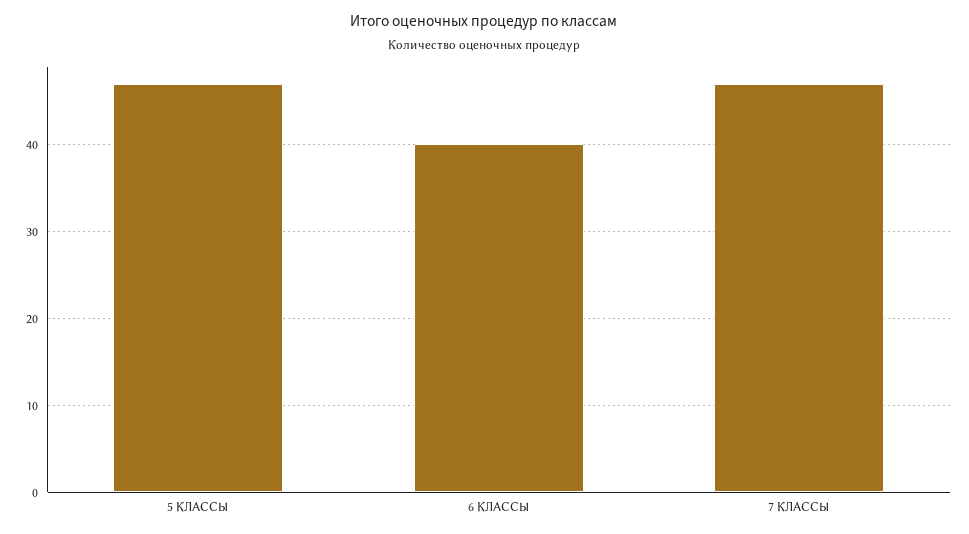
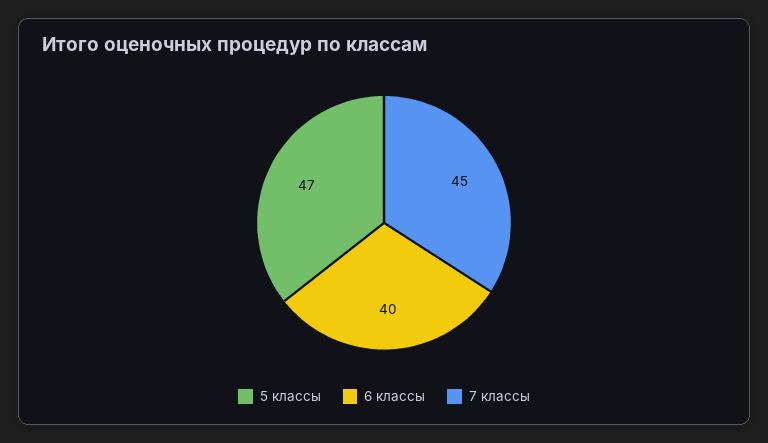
  {
    "5 КЛАССЫ": 47,
    "6 КЛАССЫ": 40,
-   "7 КЛАССЫ": 47
+   "7 КЛАССЫ": 45
  }

